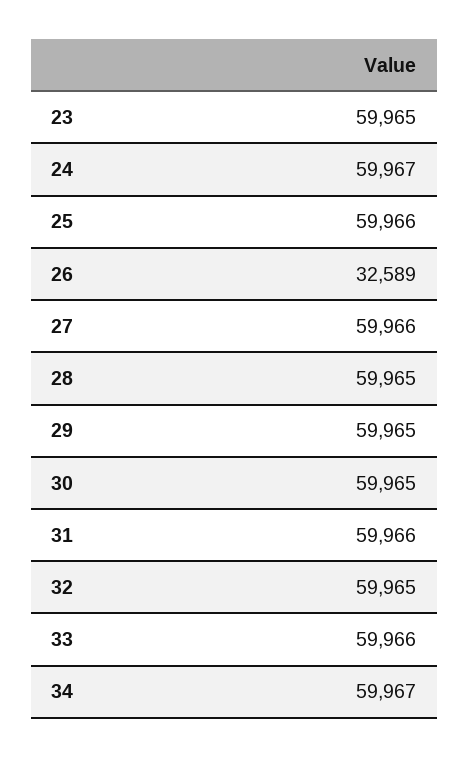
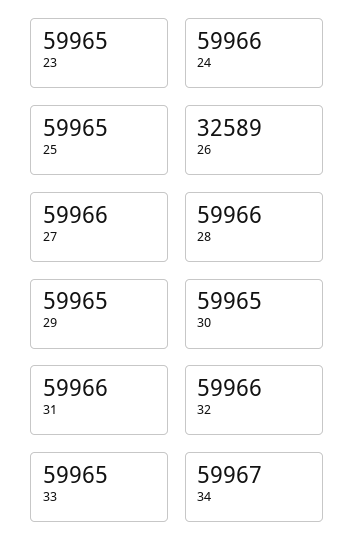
  {
    "23": 59965,
-   "24": 59967,
+   "24": 59966,
-   "25": 59966,
+   "25": 59965,
    "26": 32589,
    "27": 59966,
-   "28": 59965,
+   "28": 59966,
    "29": 59965,
    "30": 59965,
    "31": 59966,
-   "32": 59965,
+   "32": 59966,
-   "33": 59966,
+   "33": 59965,
    "34": 59967
  }

